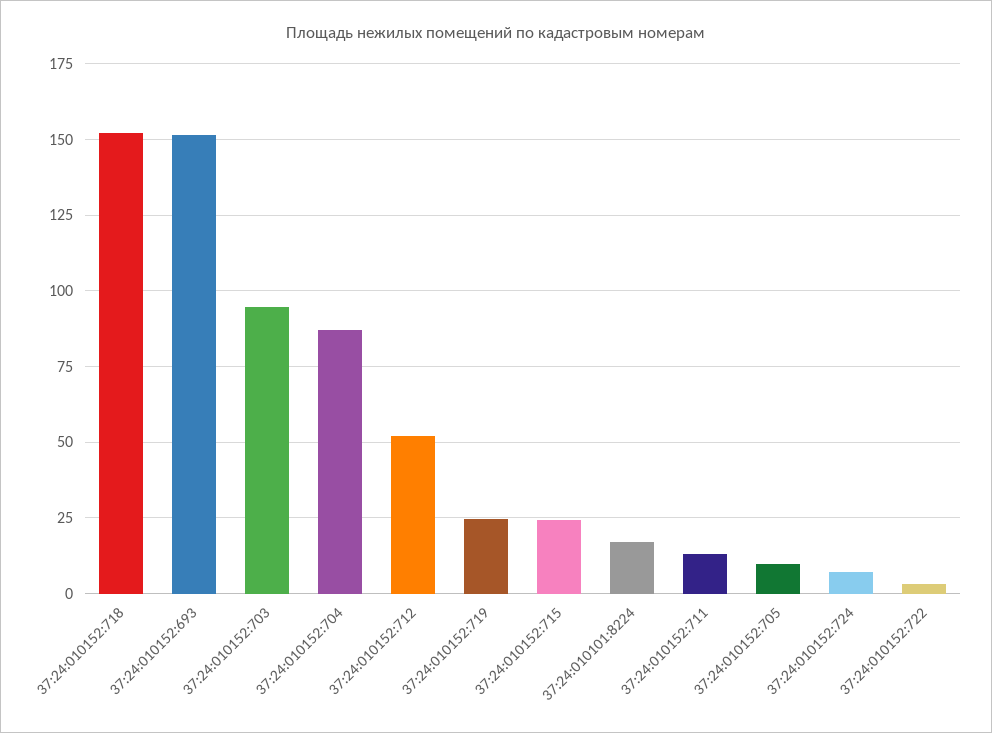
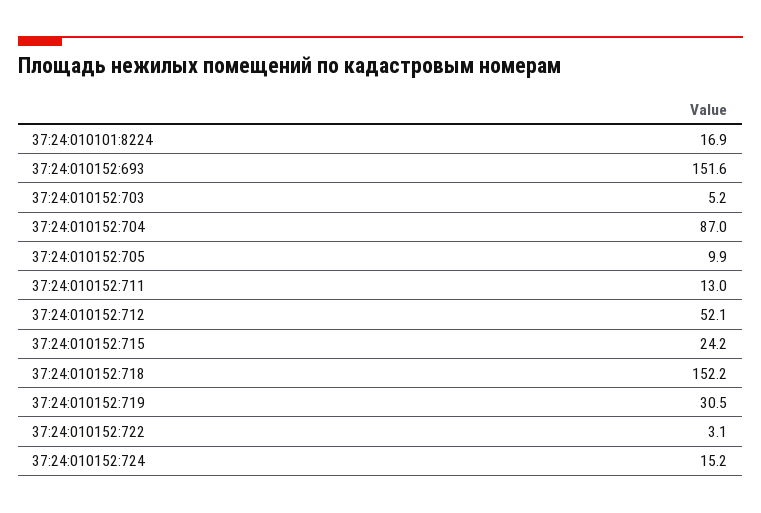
  {
    "37:24:010152:718": 152.2,
    "37:24:010152:693": 151.6,
-   "37:24:010152:703": 95,
+   "37:24:010152:703": 5.2,
    "37:24:010152:704": 87,
    "37:24:010152:712": 52.1,
-   "37:24:010152:719": 25,
+   "37:24:010152:719": 30.5,
    "37:24:010152:715": 24.2,
    "37:24:010101:8224": 16.9,
    "37:24:010152:711": 13,
    "37:24:010152:705": 9.9,
-   "37:24:010152:724": 7.5,
+   "37:24:010152:724": 15.2,
    "37:24:010152:722": 3.1
  }

